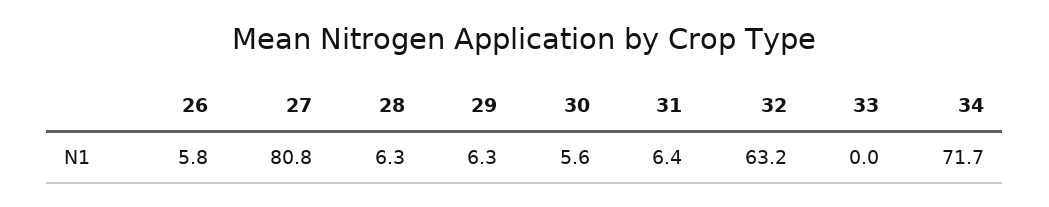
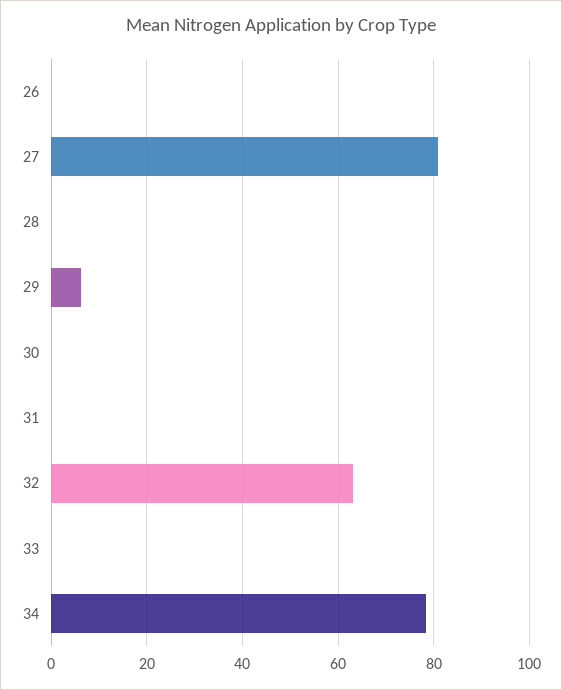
  {
-   "26": 5.8,
+   "26": 0,
    "27": 80.8,
-   "28": 6.3,
+   "28": 0,
    "29": 6.3,
-   "30": 5.6,
+   "30": 0,
-   "31": 6.4,
+   "31": 0,
    "32": 63.2,
    "33": 0,
-   "34": 71.7
+   "34": 78
  }

